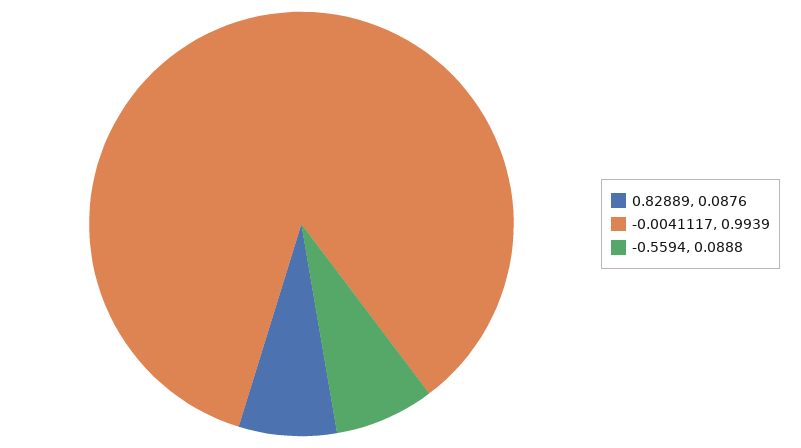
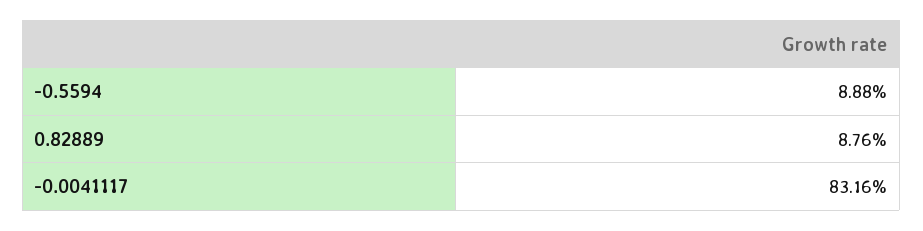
  {
    "0.82889": 0.0876,
-   "-0.0041117": 0.9939,
+   "-0.0041117": 0.8316,
    "-0.5594": 0.0888
  }

